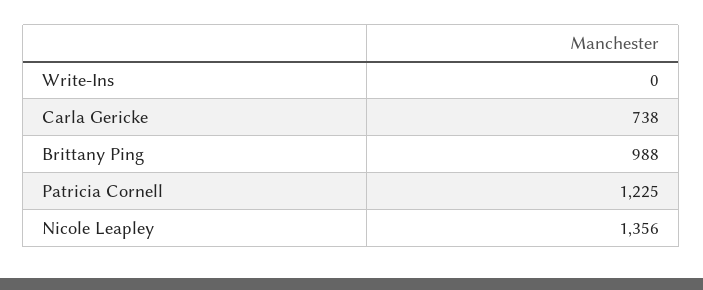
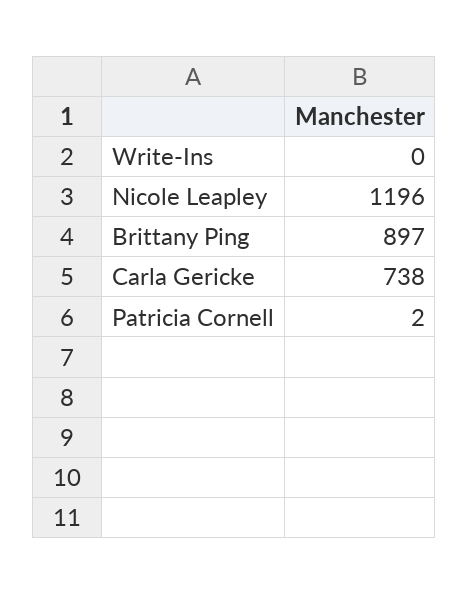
  {
    "Write-Ins": 0,
    "Carla Gericke": 738,
-   "Brittany Ping": 988,
+   "Brittany Ping": 897,
-   "Patricia Cornell": 1225,
+   "Patricia Cornell": 2,
-   "Nicole Leapley": 1356
+   "Nicole Leapley": 1196
  }

